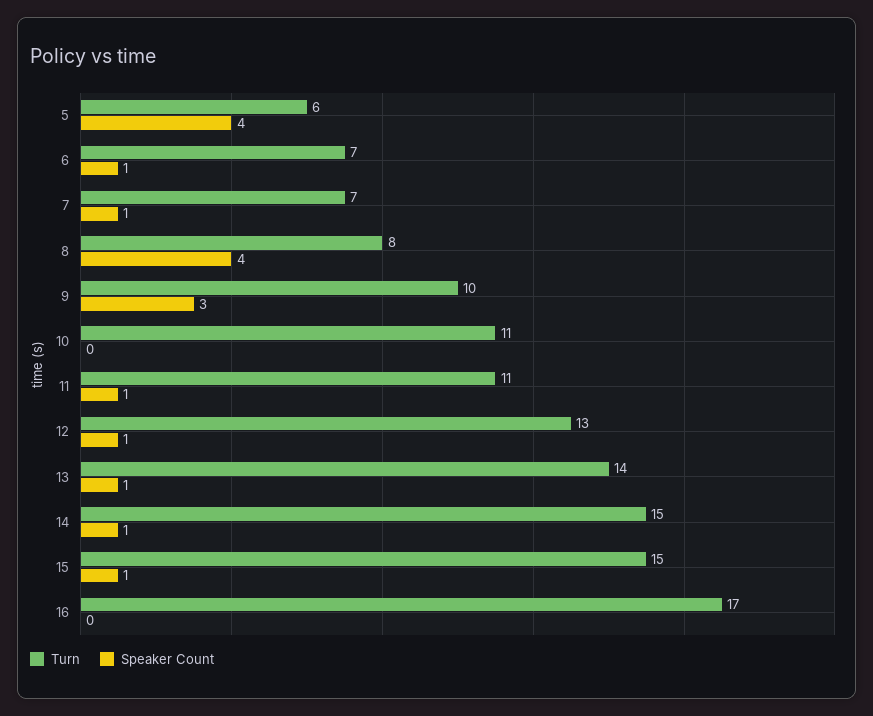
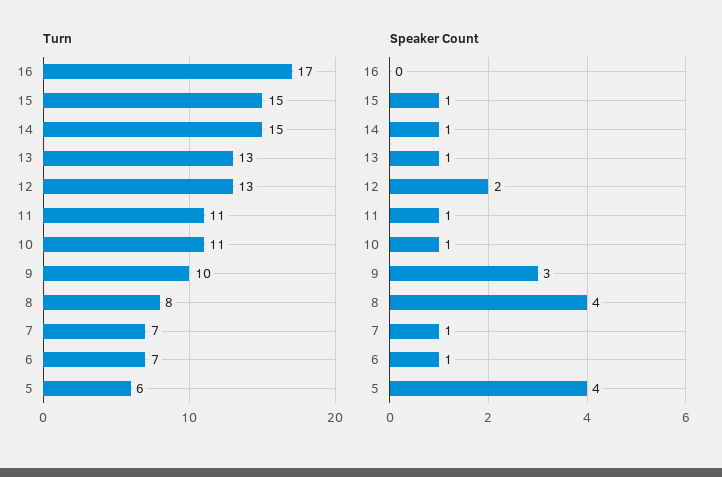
  {
    "Turn": {
      "5": 6,
      "6": 7,
      "7": 7,
      "8": 8,
      "9": 10,
      "10": 11,
      "11": 11,
      "12": 13,
-     "13": 14,
+     "13": 13,
      "14": 15,
      "15": 15,
      "16": 17
    },
    "Speaker Count": {
      "5": 4,
      "6": 1,
      "7": 1,
      "8": 4,
      "9": 3,
-     "10": 0,
+     "10": 1,
      "11": 1,
-     "12": 1,
+     "12": 2,
      "13": 1,
      "14": 1,
      "15": 1,
      "16": 0
    }
  }

